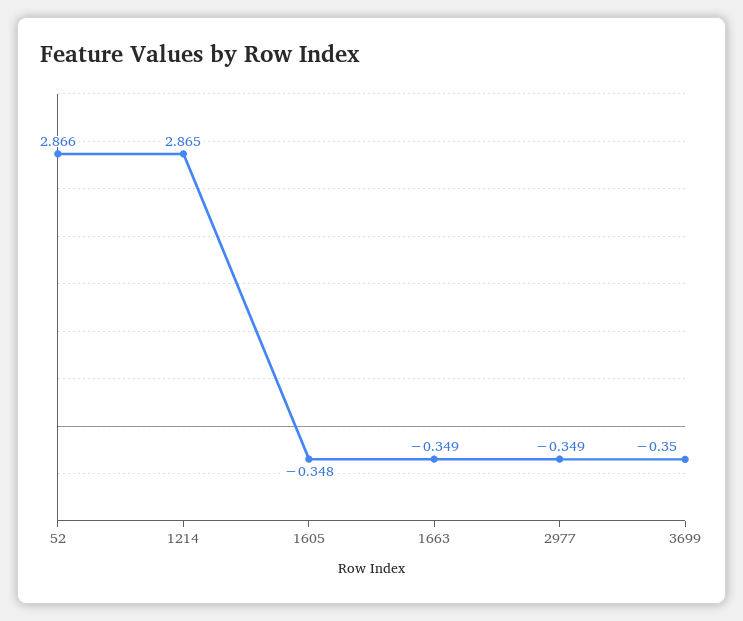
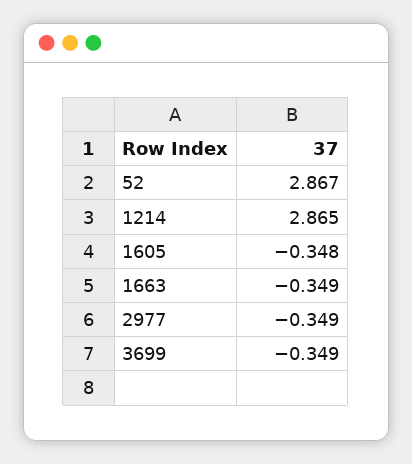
  {
-   "52": 2.866,
+   "52": 2.867,
    "1214": 2.865,
    "1605": -0.348,
    "1663": -0.349,
    "2977": -0.349,
-   "3699": -0.35
+   "3699": -0.349
  }

